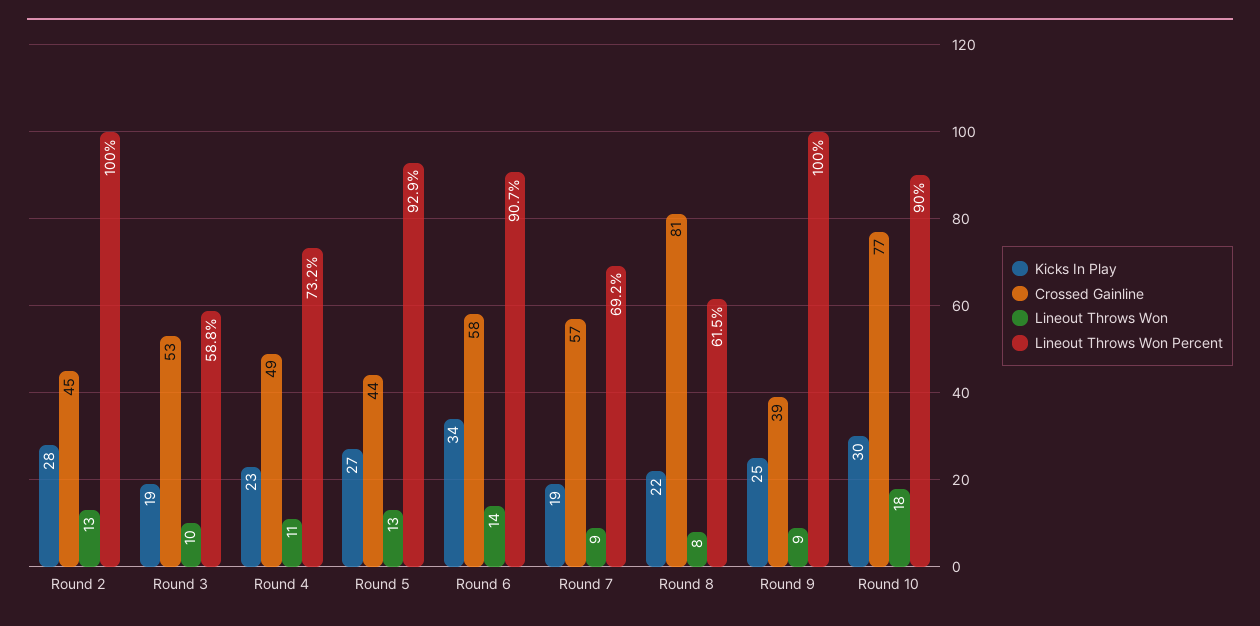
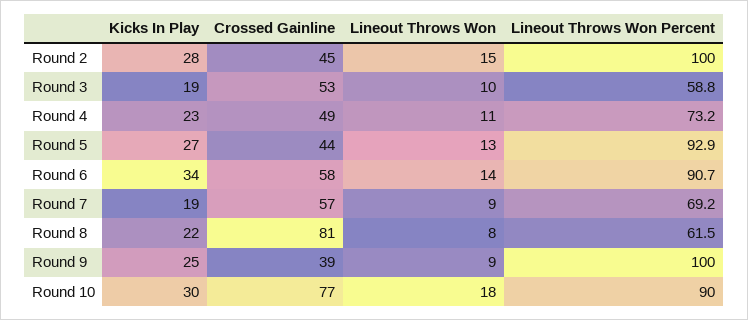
  {
    "Kicks In Play": {
      "Round 2": 28,
      "Round 3": 19,
      "Round 4": 23,
      "Round 5": 27,
      "Round 6": 34,
      "Round 7": 19,
      "Round 8": 22,
      "Round 9": 25,
      "Round 10": 30
    },
    "Crossed Gainline": {
      "Round 2": 45,
      "Round 3": 53,
      "Round 4": 49,
      "Round 5": 44,
      "Round 6": 58,
      "Round 7": 57,
      "Round 8": 81,
      "Round 9": 39,
      "Round 10": 77
    },
    "Lineout Throws Won": {
-     "Round 2": 13,
+     "Round 2": 15,
      "Round 3": 10,
      "Round 4": 11,
      "Round 5": 13,
      "Round 6": 14,
      "Round 7": 9,
      "Round 8": 8,
      "Round 9": 9,
      "Round 10": 18
    },
    "Lineout Throws Won Percent": {
      "Round 2": 100,
      "Round 3": 58.8,
      "Round 4": 73.2,
      "Round 5": 92.9,
      "Round 6": 90.7,
      "Round 7": 69.2,
      "Round 8": 61.5,
      "Round 9": 100,
      "Round 10": 90
    }
  }

